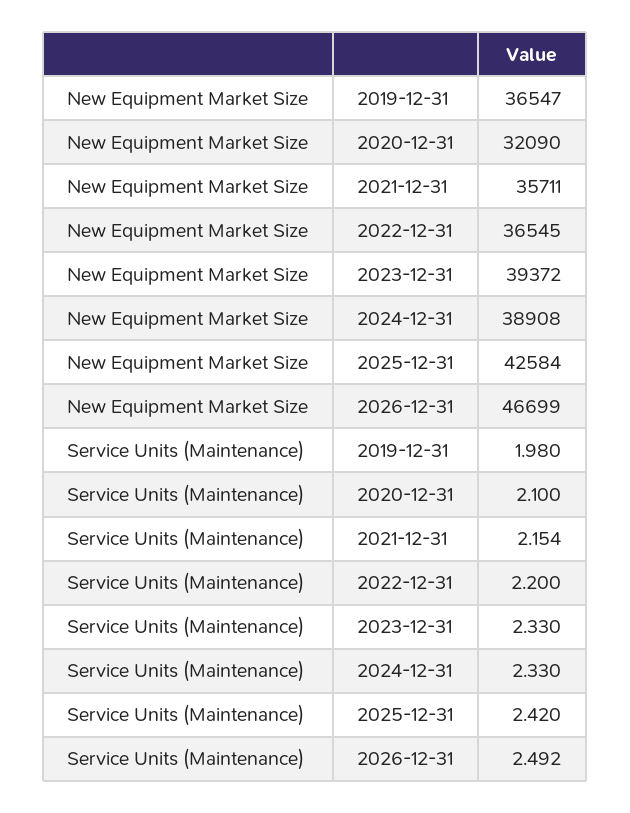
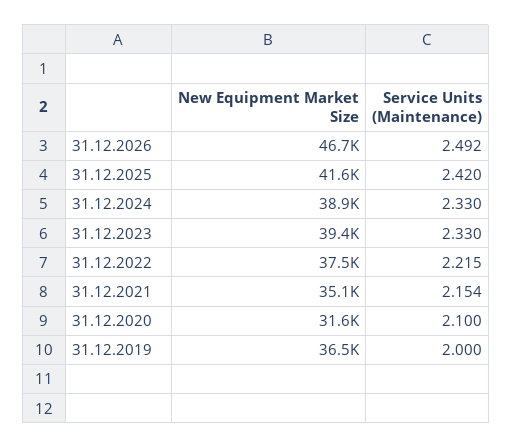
  {
    "New Equipment Market Size": {
      "2019-12-31": 36547,
-     "2020-12-31": 32090,
+     "2020-12-31": 31600,
-     "2021-12-31": 35711,
+     "2021-12-31": 35100,
-     "2022-12-31": 36545,
+     "2022-12-31": 37500,
      "2023-12-31": 39372,
      "2024-12-31": 38908,
-     "2025-12-31": 42584,
+     "2025-12-31": 41600,
      "2026-12-31": 46699
    },
    "Service Units (Maintenance)": {
-     "2019-12-31": 1.98,
+     "2019-12-31": 2,
      "2020-12-31": 2.1,
      "2021-12-31": 2.154,
-     "2022-12-31": 2.2,
+     "2022-12-31": 2.215,
      "2023-12-31": 2.33,
      "2024-12-31": 2.33,
      "2025-12-31": 2.42,
      "2026-12-31": 2.492
    }
  }

